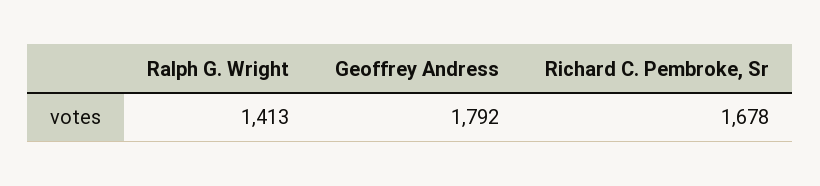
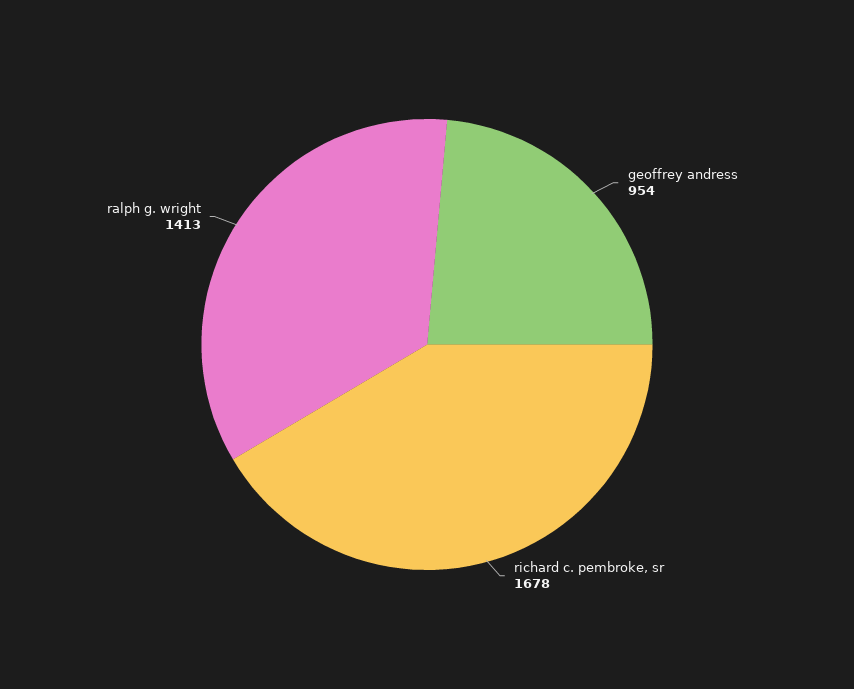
  {
    "Ralph G. Wright": 1413,
-   "Geoffrey Andress": 1792,
+   "Geoffrey Andress": 954,
    "Richard C. Pembroke, Sr": 1678
  }

